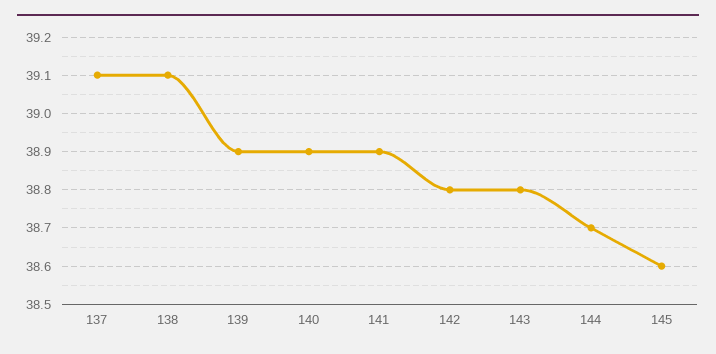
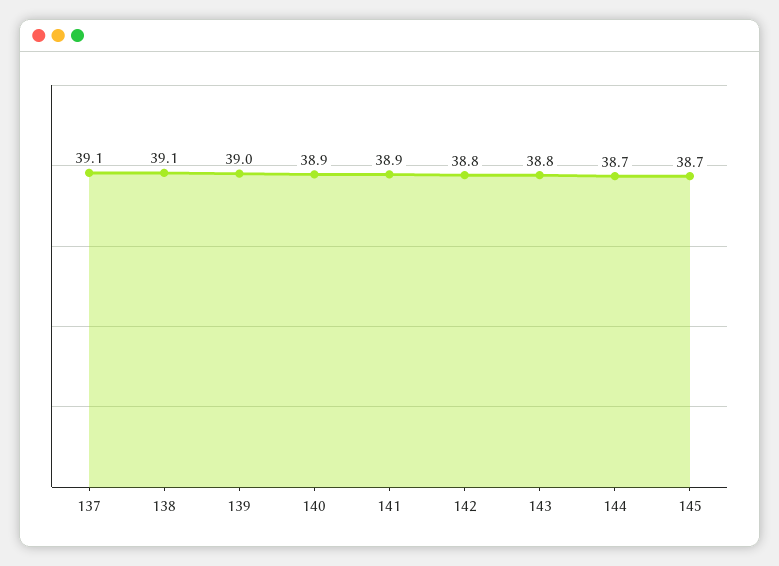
  {
    "137": 39.1,
    "138": 39.1,
-   "139": 38.9,
+   "139": 39,
    "140": 38.9,
    "141": 38.9,
    "142": 38.8,
    "143": 38.8,
    "144": 38.7,
-   "145": 38.6
+   "145": 38.7
  }

